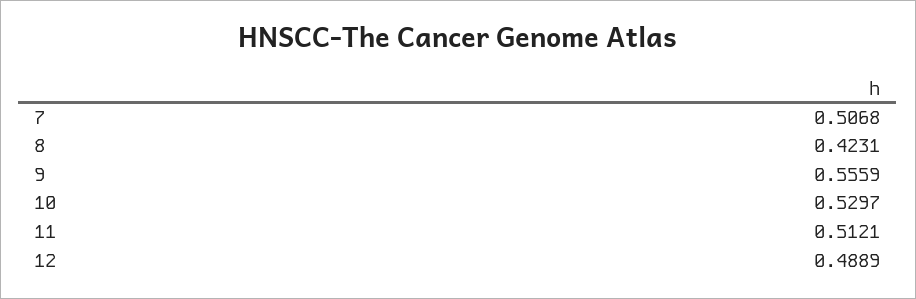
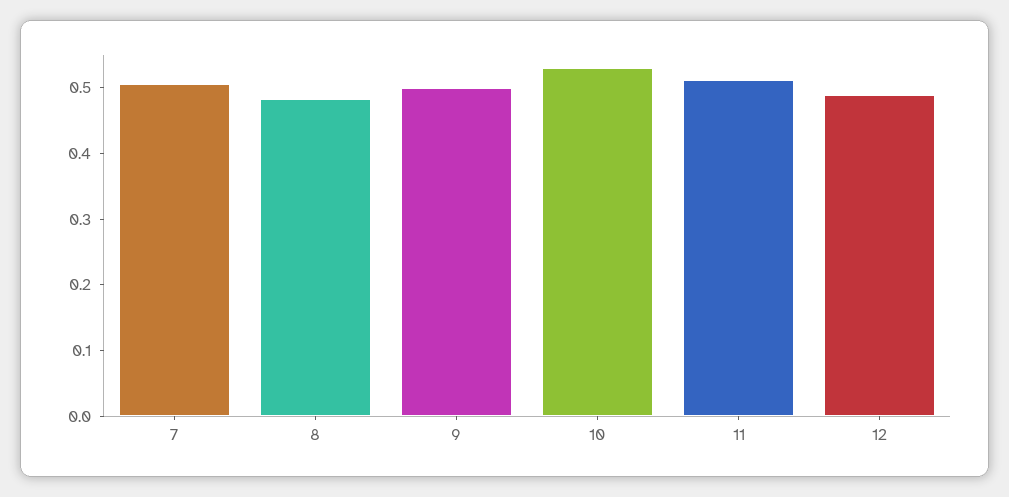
  {
    "7": 0.5068,
-   "8": 0.4231,
+   "8": 0.48,
-   "9": 0.5559,
+   "9": 0.5,
    "10": 0.5297,
    "11": 0.5121,
    "12": 0.4889
  }

